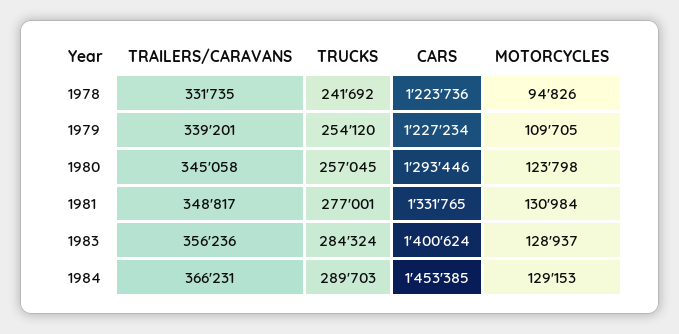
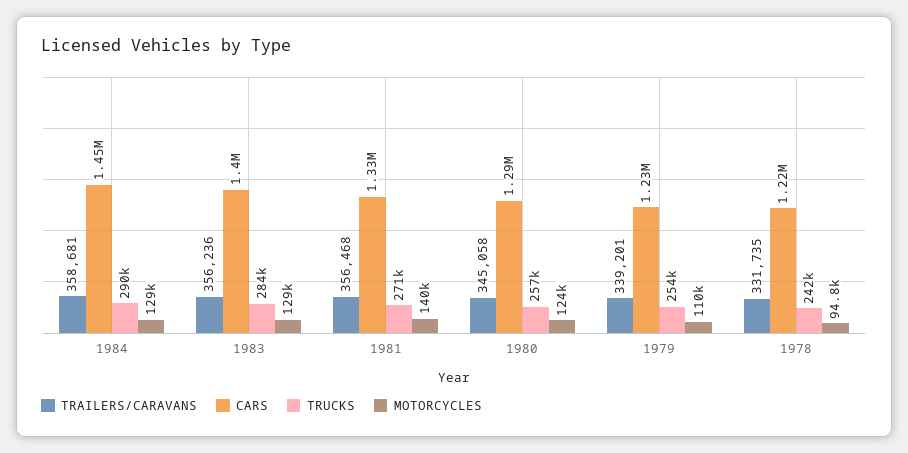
  {
    "TRAILERS/CARAVANS": {
      "1978": 331735,
      "1979": 339201,
      "1980": 345058,
-     "1981": 348817,
+     "1981": 356468,
      "1983": 356236,
-     "1984": 366231
+     "1984": 358681
    },
    "TRUCKS": {
      "1978": 241692,
      "1979": 254120,
      "1980": 257045,
-     "1981": 277001,
+     "1981": 271000,
      "1983": 284324,
      "1984": 289703
    },
    "CARS": {
      "1978": 1223736,
      "1979": 1227234,
      "1980": 1293446,
      "1981": 1331765,
      "1983": 1400624,
      "1984": 1453385
    },
    "MOTORCYCLES": {
      "1978": 94826,
      "1979": 109705,
      "1980": 123798,
-     "1981": 130984,
+     "1981": 140000,
      "1983": 128937,
      "1984": 129153
    }
  }

